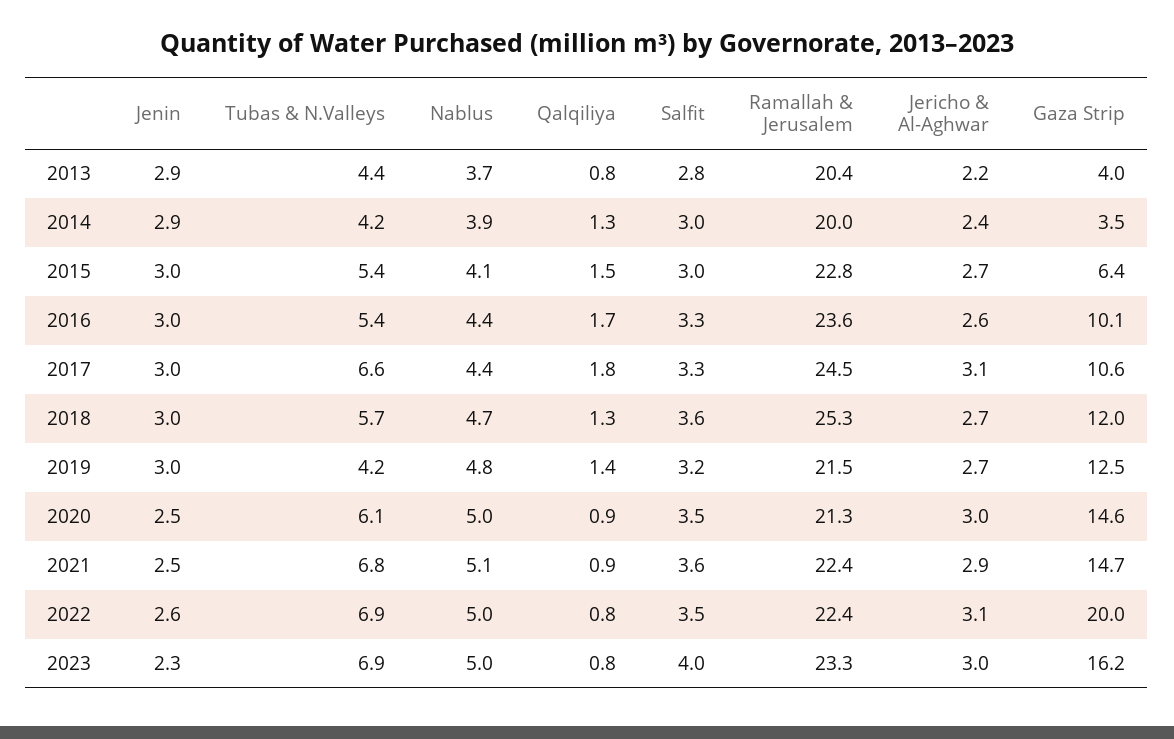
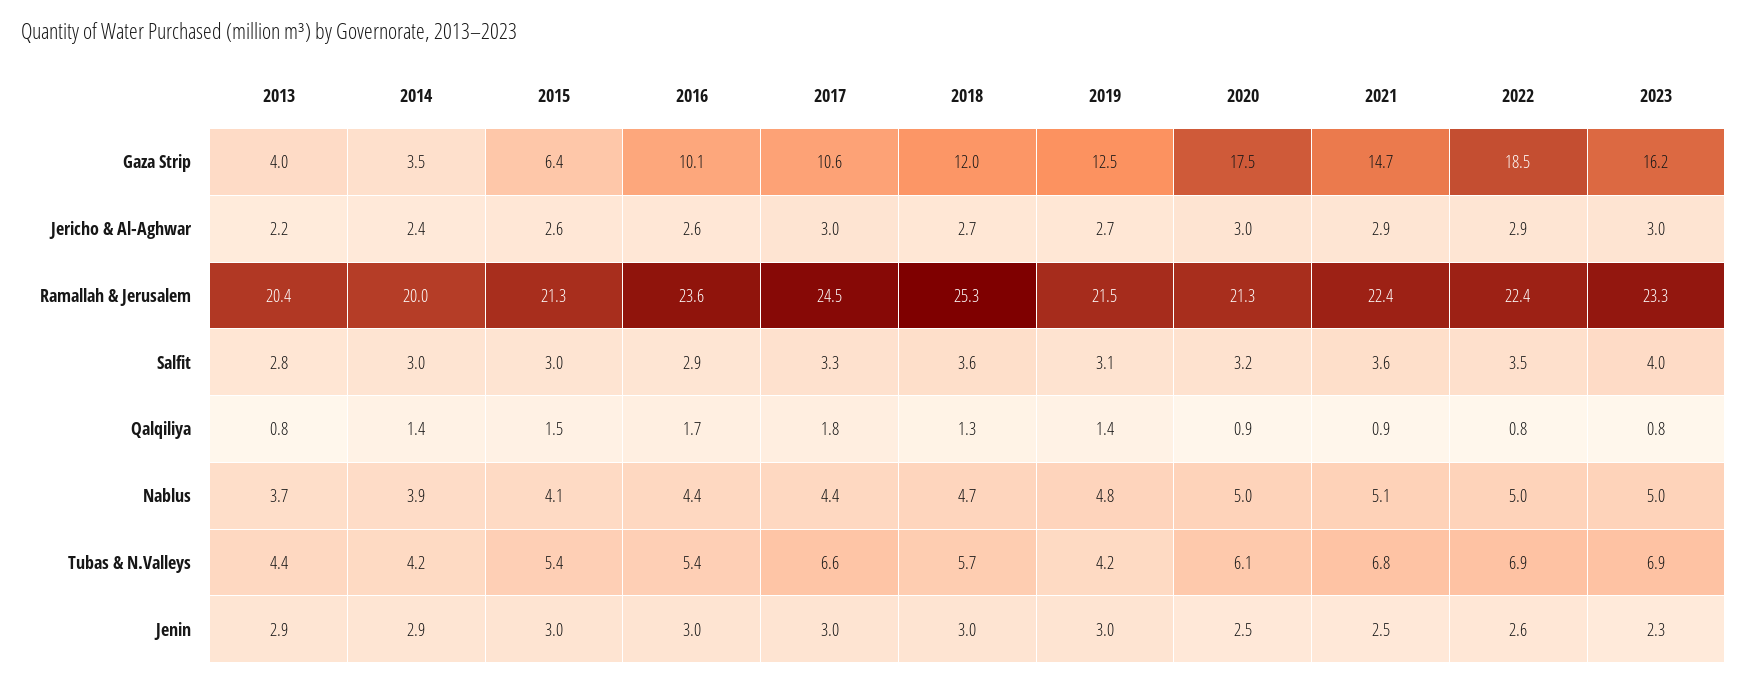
  {
    "Jenin": {
      "2013": 2.9,
      "2014": 2.9,
      "2015": 3,
      "2016": 3,
      "2017": 3,
      "2018": 3,
      "2019": 3,
      "2020": 2.5,
      "2021": 2.5,
      "2022": 2.6,
      "2023": 2.3
    },
    "Tubas & N.Valleys": {
      "2013": 4.4,
      "2014": 4.2,
      "2015": 5.4,
      "2016": 5.4,
      "2017": 6.6,
      "2018": 5.7,
      "2019": 4.2,
      "2020": 6.1,
      "2021": 6.8,
      "2022": 6.9,
      "2023": 6.9
    },
    "Nablus": {
      "2013": 3.7,
      "2014": 3.9,
      "2015": 4.1,
      "2016": 4.4,
      "2017": 4.4,
      "2018": 4.7,
      "2019": 4.8,
      "2020": 5,
      "2021": 5.1,
      "2022": 5,
      "2023": 5
    },
    "Qalqiliya": {
      "2013": 0.8,
-     "2014": 1.3,
+     "2014": 1.4,
      "2015": 1.5,
      "2016": 1.7,
      "2017": 1.8,
      "2018": 1.3,
      "2019": 1.4,
      "2020": 0.9,
      "2021": 0.9,
      "2022": 0.8,
      "2023": 0.8
    },
    "Salfit": {
      "2013": 2.8,
      "2014": 3,
      "2015": 3,
-     "2016": 3.3,
+     "2016": 2.9,
      "2017": 3.3,
      "2018": 3.6,
-     "2019": 3.2,
+     "2019": 3.1,
-     "2020": 3.5,
+     "2020": 3.2,
      "2021": 3.6,
      "2022": 3.5,
      "2023": 4
    },
    "Ramallah & Jerusalem": {
      "2013": 20.4,
      "2014": 20,
-     "2015": 22.8,
+     "2015": 21.3,
      "2016": 23.6,
      "2017": 24.5,
      "2018": 25.3,
      "2019": 21.5,
      "2020": 21.3,
      "2021": 22.4,
      "2022": 22.4,
      "2023": 23.3
    },
    "Jericho & Al-Aghwar": {
      "2013": 2.2,
      "2014": 2.4,
-     "2015": 2.7,
+     "2015": 2.6,
      "2016": 2.6,
-     "2017": 3.1,
+     "2017": 3,
      "2018": 2.7,
      "2019": 2.7,
      "2020": 3,
      "2021": 2.9,
-     "2022": 3.1,
+     "2022": 2.9,
      "2023": 3
    },
    "Gaza Strip": {
      "2013": 4,
      "2014": 3.5,
      "2015": 6.4,
      "2016": 10.1,
      "2017": 10.6,
      "2018": 12,
      "2019": 12.5,
-     "2020": 14.6,
+     "2020": 17.5,
      "2021": 14.7,
-     "2022": 20,
+     "2022": 18.5,
      "2023": 16.2
    }
  }

